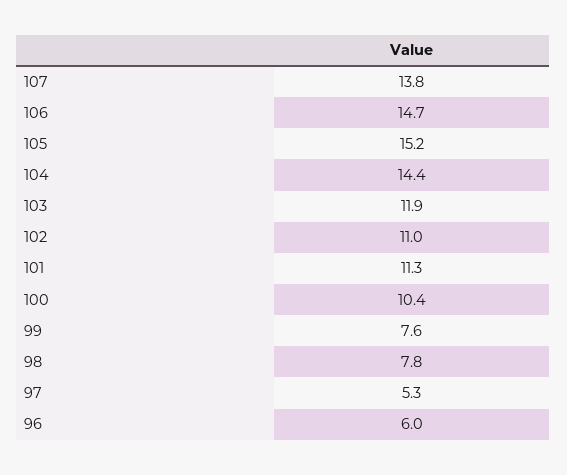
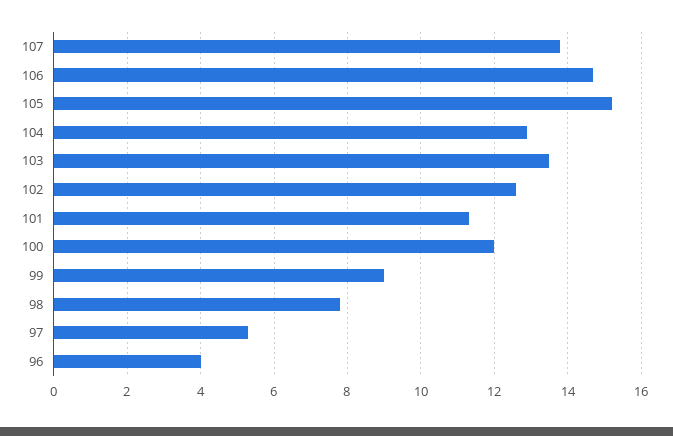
  {
    "107": 13.8,
    "106": 14.7,
    "105": 15.2,
-   "104": 14.4,
+   "104": 13,
-   "103": 11.9,
+   "103": 13.5,
-   "102": 11,
+   "102": 12.5,
    "101": 11.3,
-   "100": 10.4,
+   "100": 12,
-   "99": 7.6,
+   "99": 9,
    "98": 7.8,
    "97": 5.3,
-   "96": 6
+   "96": 4
  }

